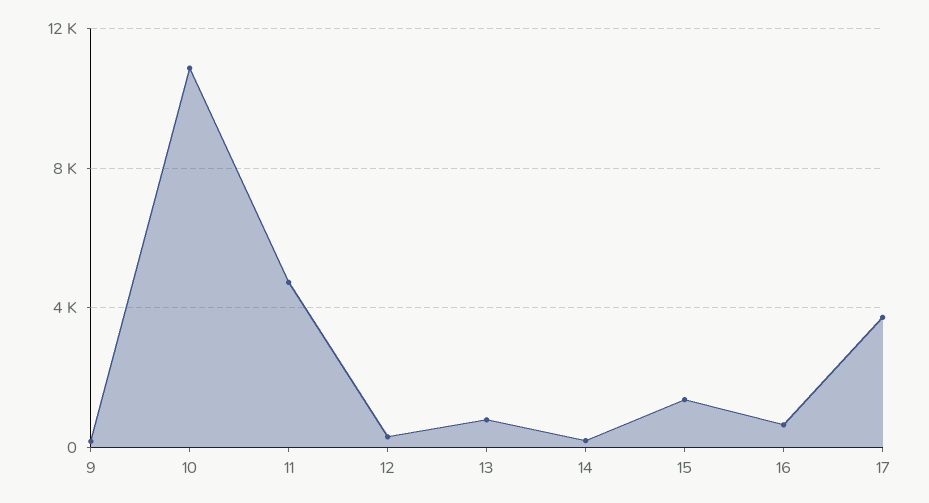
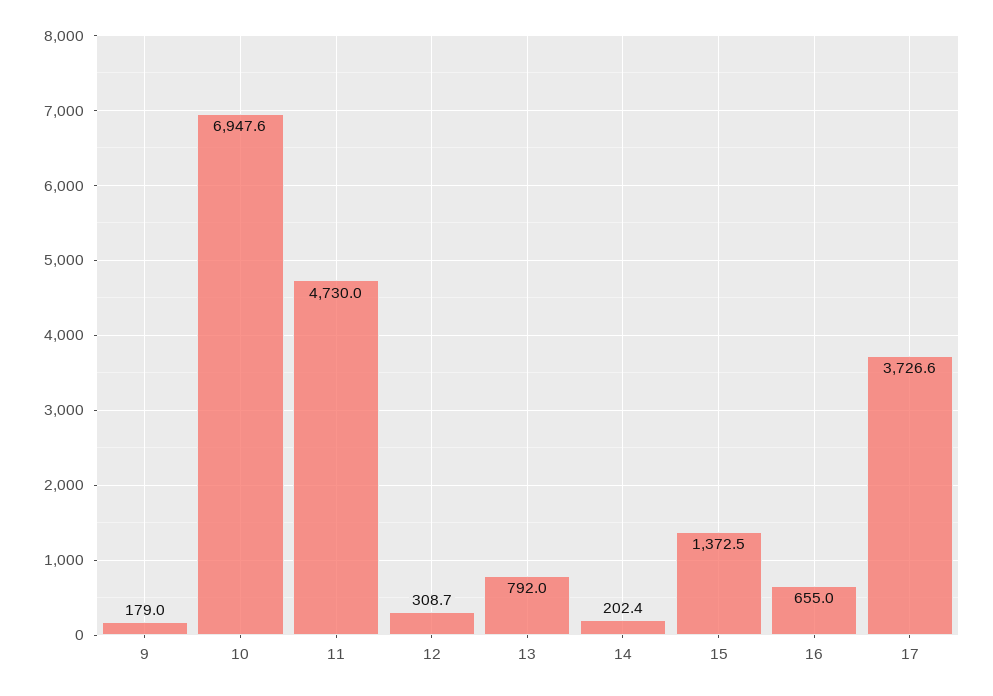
  {
    "9": 179,
-   "10": 11000,
+   "10": 6947.6,
    "11": 4730,
    "12": 308.7,
    "13": 792,
    "14": 202.4,
    "15": 1372.5,
    "16": 655,
    "17": 3726.6
  }

